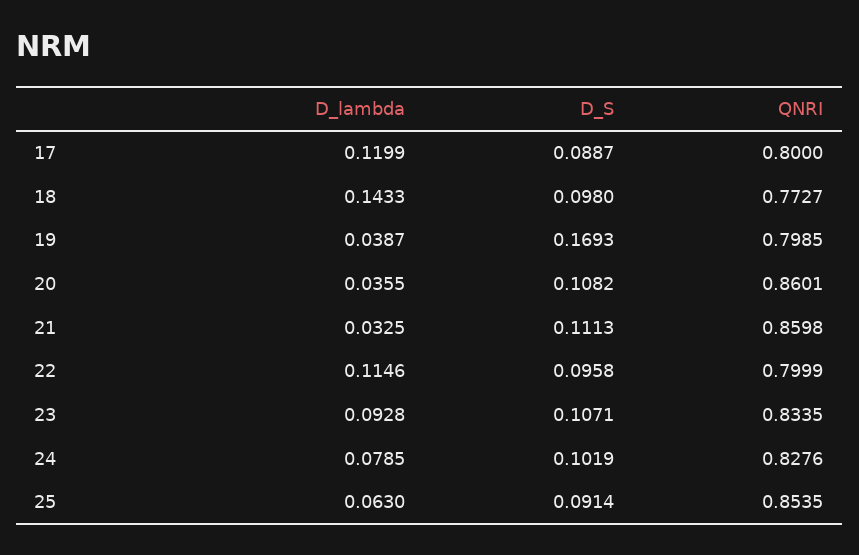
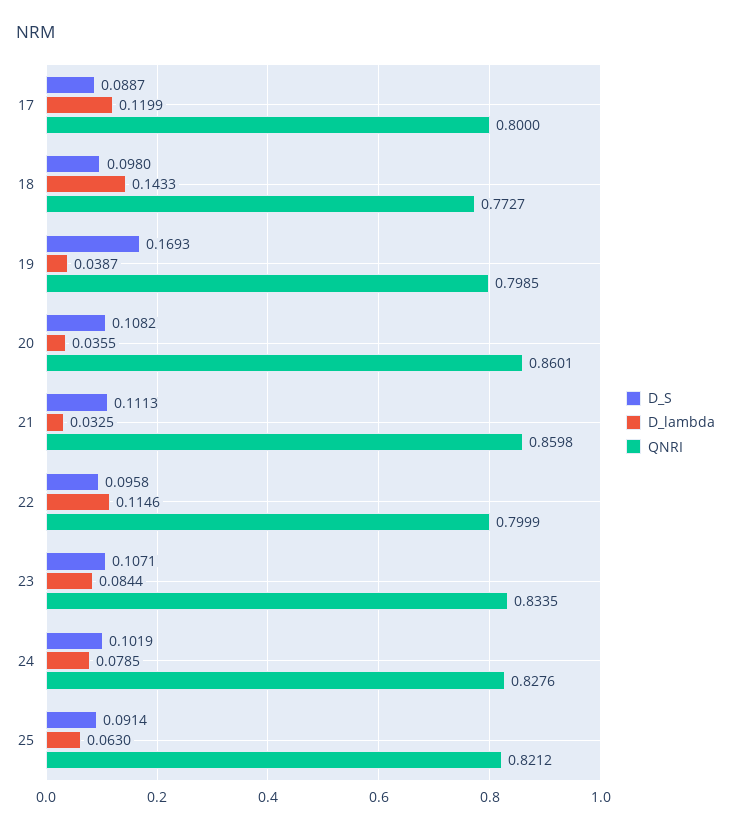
  {
    "D_lambda": {
      "17": 0.1199,
      "18": 0.1433,
      "19": 0.0387,
      "20": 0.0355,
      "21": 0.0325,
      "22": 0.1146,
-     "23": 0.0928,
+     "23": 0.0844,
      "24": 0.0785,
      "25": 0.063
    },
    "D_S": {
      "17": 0.0887,
      "18": 0.098,
      "19": 0.1693,
      "20": 0.1082,
      "21": 0.1113,
      "22": 0.0958,
      "23": 0.1071,
      "24": 0.1019,
      "25": 0.0914
    },
    "QNRI": {
      "17": 0.8,
      "18": 0.7727,
      "19": 0.7985,
      "20": 0.8601,
      "21": 0.8598,
      "22": 0.7999,
      "23": 0.8335,
      "24": 0.8276,
-     "25": 0.8535
+     "25": 0.8212
    }
  }

